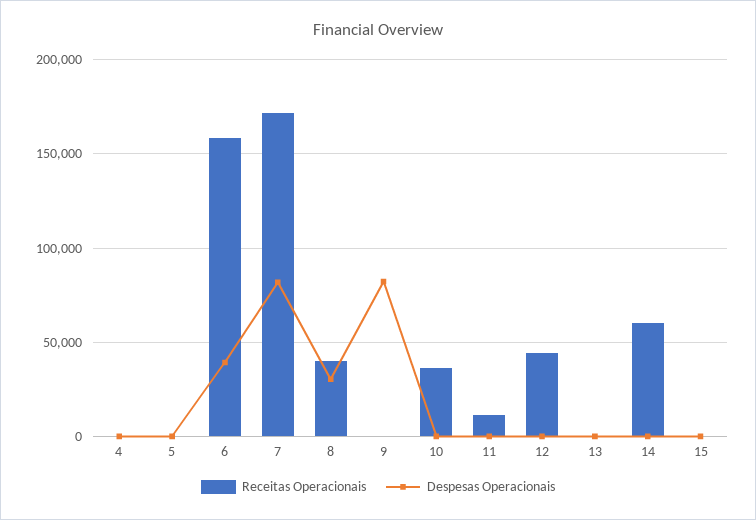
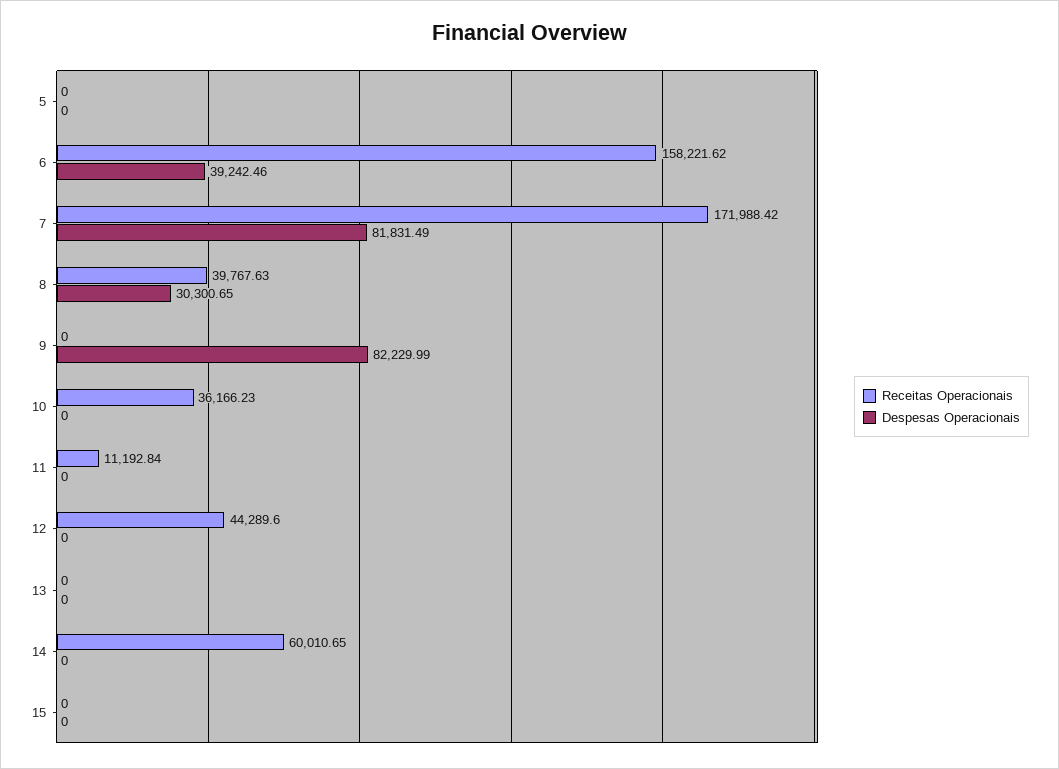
  {
    "Receitas Operacionais": {
-     "4": 0,
      "5": 0,
      "6": 158221.62,
      "7": 171988.42,
      "8": 39767.63,
      "9": 0,
      "10": 36166.23,
      "11": 11192.84,
      "12": 44289.6,
      "13": 0,
      "14": 60010.65,
      "15": 0
    },
    "Despesas Operacionais": {
-     "4": 0,
      "5": 0,
      "6": 39242.46,
      "7": 81831.49,
      "8": 30300.65,
      "9": 82229.99,
      "10": 0,
      "11": 0,
      "12": 0,
      "13": 0,
      "14": 0,
      "15": 0
    }
  }

